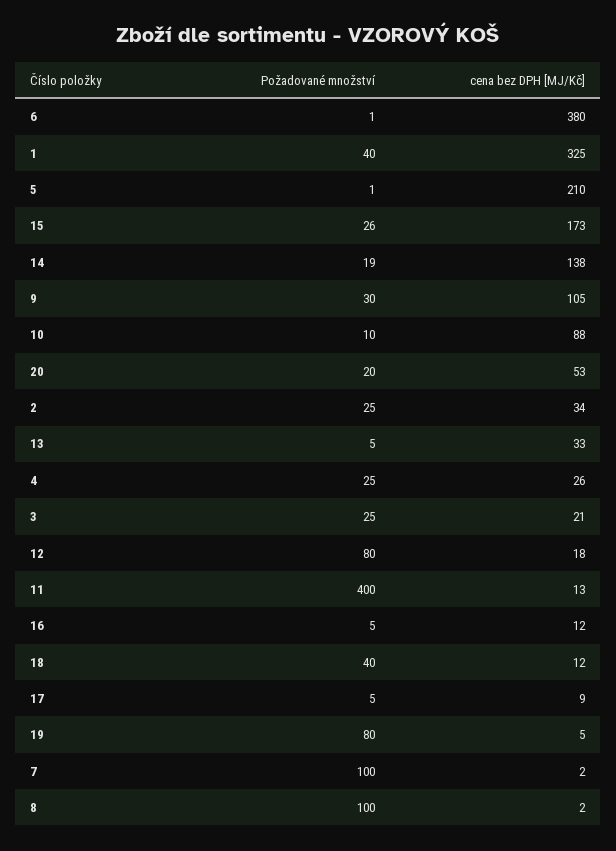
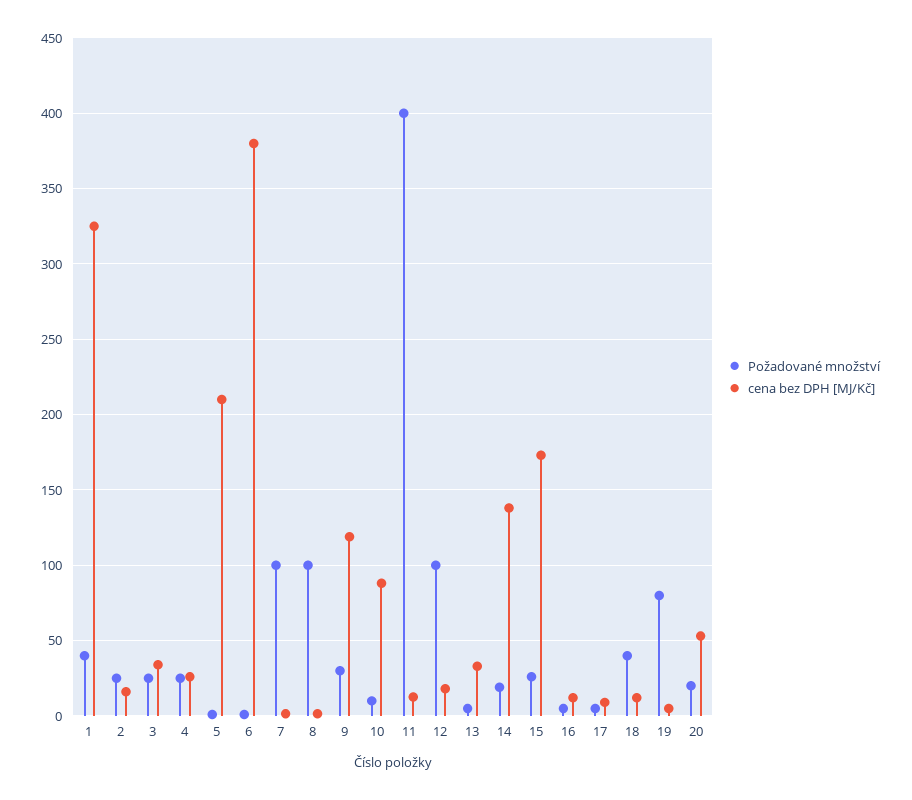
  {
    "Požadované množství": {
      "6": 1,
      "1": 40,
      "5": 1,
      "15": 26,
      "14": 19,
      "9": 30,
      "10": 10,
      "20": 20,
      "2": 25,
      "13": 5,
      "4": 25,
      "3": 25,
-     "12": 80,
+     "12": 100,
      "11": 400,
      "16": 5,
      "18": 40,
      "17": 5,
      "19": 80,
      "7": 100,
      "8": 100
    },
    "cena bez DPH [MJ/Kč]": {
      "6": 380,
      "1": 325,
      "5": 210,
      "15": 173,
      "14": 138,
-     "9": 105,
+     "9": 120,
      "10": 88,
      "20": 53,
-     "2": 34,
+     "2": 15,
      "13": 33,
      "4": 26,
-     "3": 21,
+     "3": 35,
      "12": 18,
      "11": 13,
      "16": 12,
      "18": 12,
      "17": 9,
      "19": 5,
      "7": 2,
      "8": 2
    }
  }

